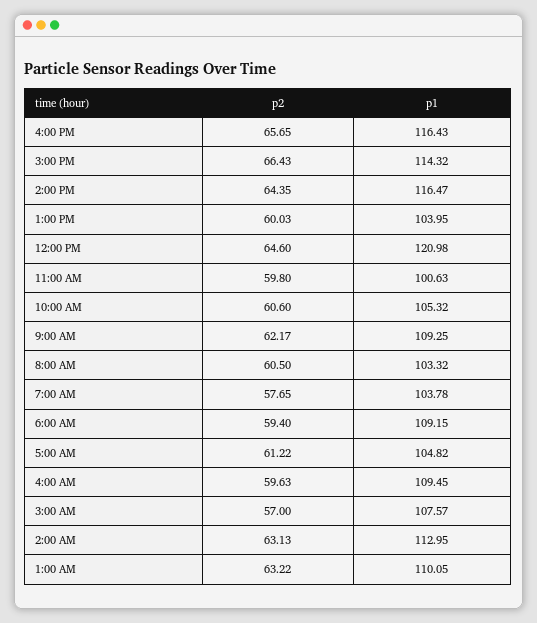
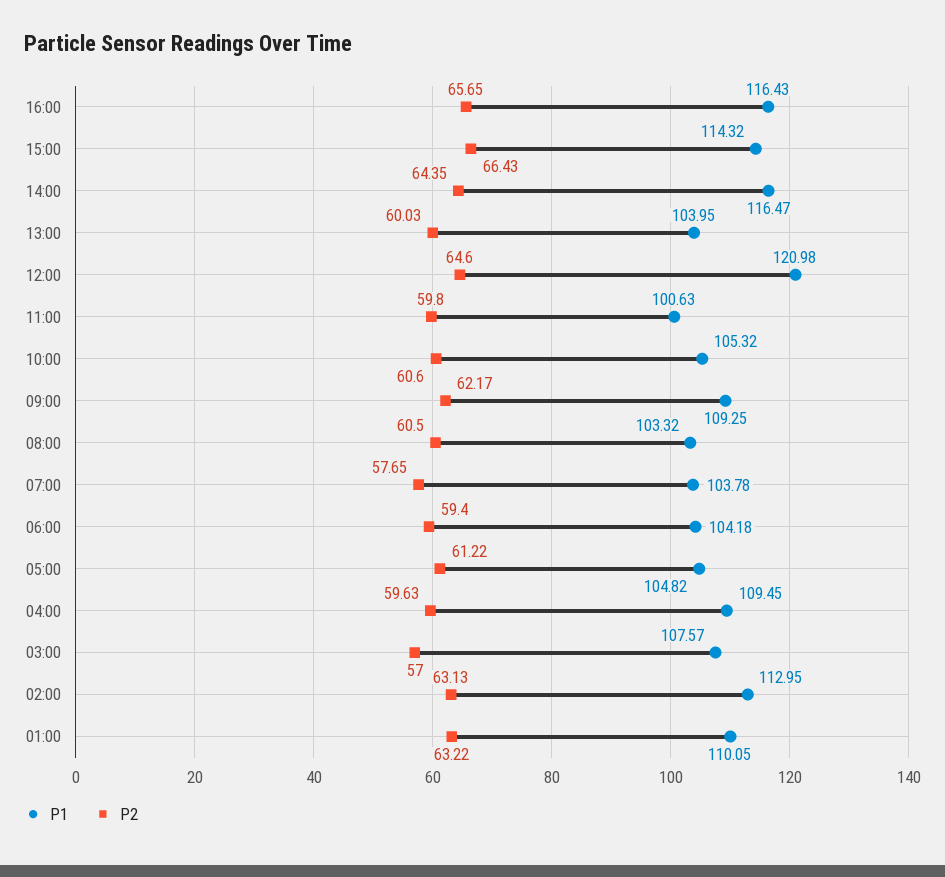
  {
    "p2": {
      "4:00 PM": 65.65,
      "3:00 PM": 66.43,
      "2:00 PM": 64.35,
      "1:00 PM": 60.03,
      "12:00 PM": 64.6,
      "11:00 AM": 59.8,
      "10:00 AM": 60.6,
      "9:00 AM": 62.17,
      "8:00 AM": 60.5,
      "7:00 AM": 57.65,
      "6:00 AM": 59.4,
      "5:00 AM": 61.22,
      "4:00 AM": 59.63,
      "3:00 AM": 57,
      "2:00 AM": 63.13,
      "1:00 AM": 63.22
    },
    "p1": {
      "4:00 PM": 116.43,
      "3:00 PM": 114.32,
      "2:00 PM": 116.47,
      "1:00 PM": 103.95,
      "12:00 PM": 120.98,
      "11:00 AM": 100.63,
      "10:00 AM": 105.32,
      "9:00 AM": 109.25,
      "8:00 AM": 103.32,
      "7:00 AM": 103.78,
-     "6:00 AM": 109.15,
+     "6:00 AM": 104.18,
      "5:00 AM": 104.82,
      "4:00 AM": 109.45,
      "3:00 AM": 107.57,
      "2:00 AM": 112.95,
      "1:00 AM": 110.05
    }
  }

